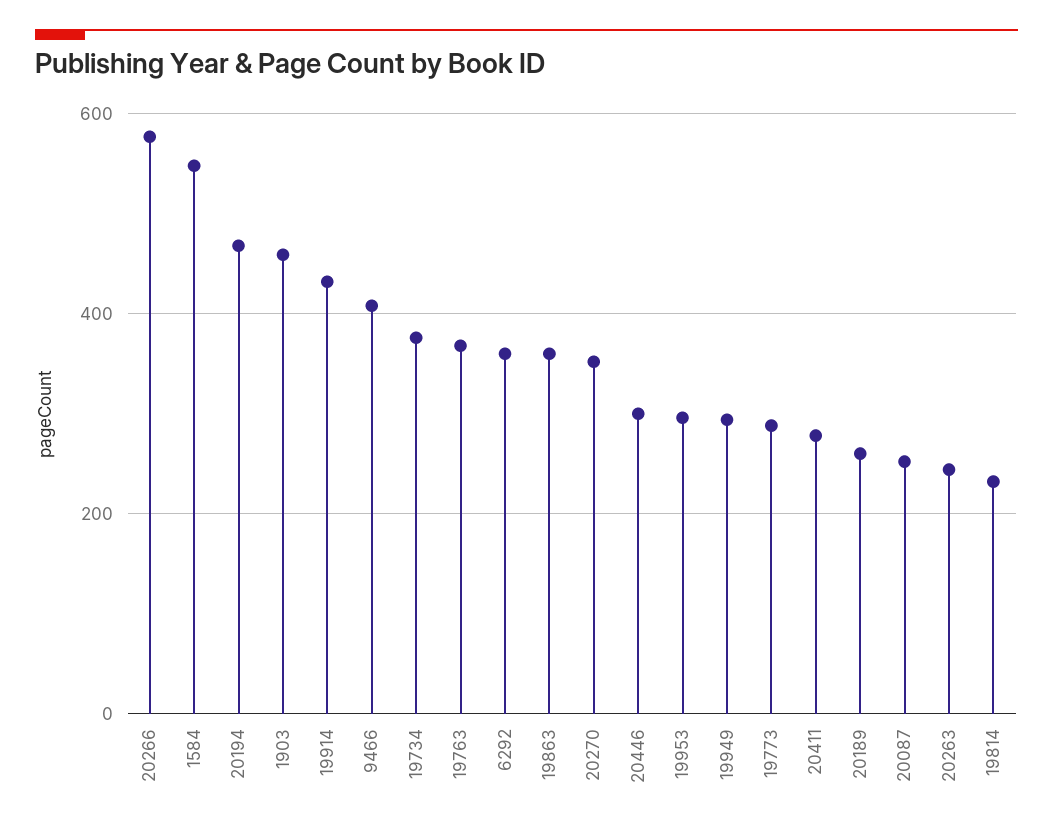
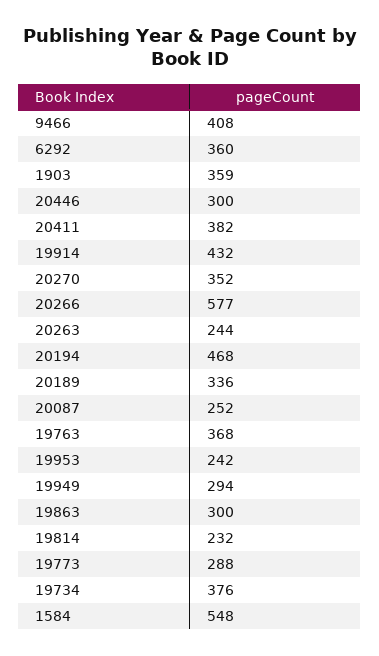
  {
    "20266": 577,
    "1584": 548,
    "20194": 468,
-   "1903": 460,
+   "1903": 359,
    "19914": 432,
    "9466": 408,
    "19734": 376,
    "19763": 368,
    "6292": 360,
-   "19863": 360,
+   "19863": 300,
    "20270": 352,
    "20446": 300,
-   "19953": 300,
+   "19953": 242,
    "19949": 294,
    "19773": 288,
-   "20411": 280,
+   "20411": 382,
-   "20189": 260,
+   "20189": 336,
    "20087": 252,
    "20263": 244,
    "19814": 232
  }

